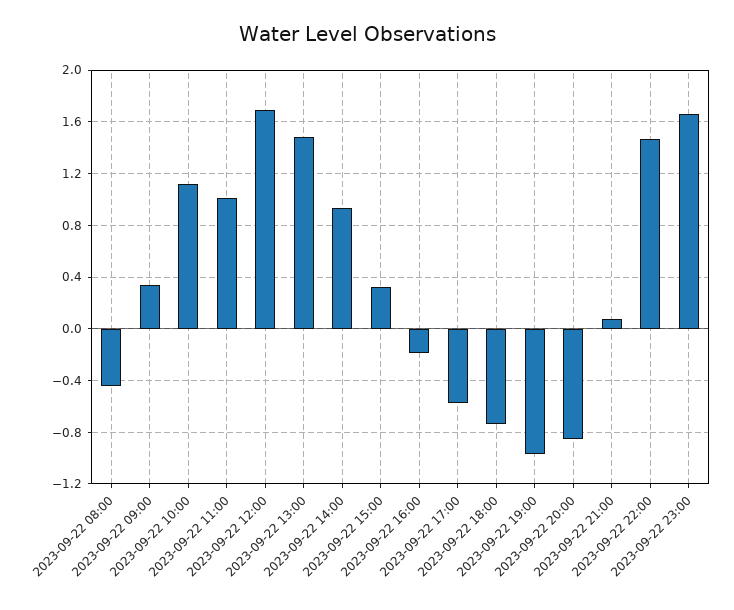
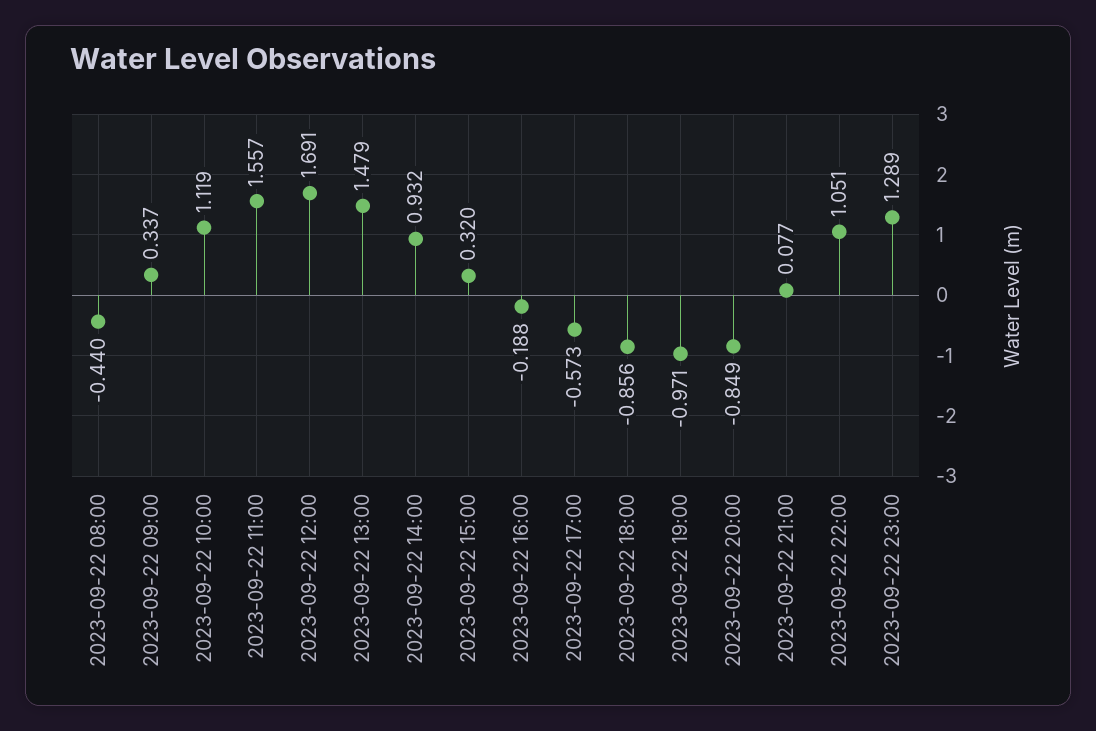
  {
    "2023-09-22 08:00": -0.44,
    "2023-09-22 09:00": 0.337,
    "2023-09-22 10:00": 1.119,
-   "2023-09-22 11:00": 1,
+   "2023-09-22 11:00": 1.557,
    "2023-09-22 12:00": 1.691,
    "2023-09-22 13:00": 1.479,
    "2023-09-22 14:00": 0.932,
    "2023-09-22 15:00": 0.32,
    "2023-09-22 16:00": -0.188,
    "2023-09-22 17:00": -0.573,
-   "2023-09-22 18:00": -0.75,
+   "2023-09-22 18:00": -0.856,
    "2023-09-22 19:00": -0.971,
    "2023-09-22 20:00": -0.849,
    "2023-09-22 21:00": 0.077,
-   "2023-09-22 22:00": 1.45,
+   "2023-09-22 22:00": 1.051,
-   "2023-09-22 23:00": 1.65
+   "2023-09-22 23:00": 1.289
  }

